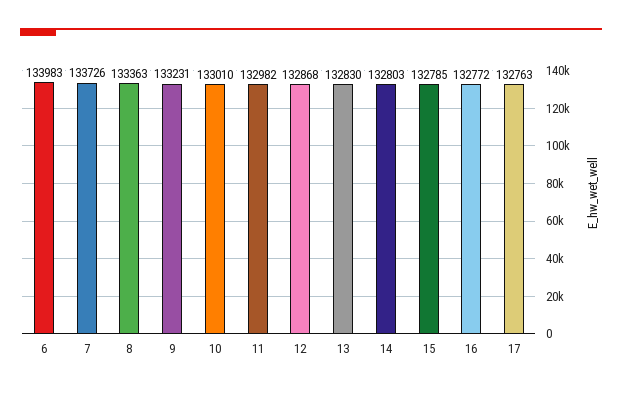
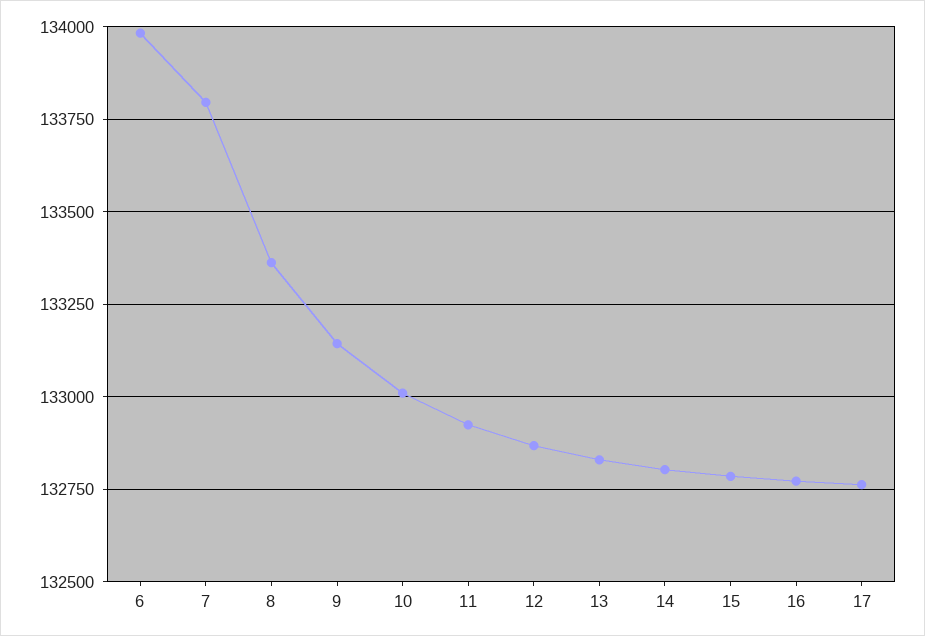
  {
    "6": 133983,
-   "7": 133726,
+   "7": 133800,
    "8": 133363,
-   "9": 133231,
+   "9": 133150,
    "10": 133010,
-   "11": 132982,
+   "11": 132925,
    "12": 132868,
    "13": 132830,
    "14": 132803,
    "15": 132785,
    "16": 132772,
    "17": 132763
  }

